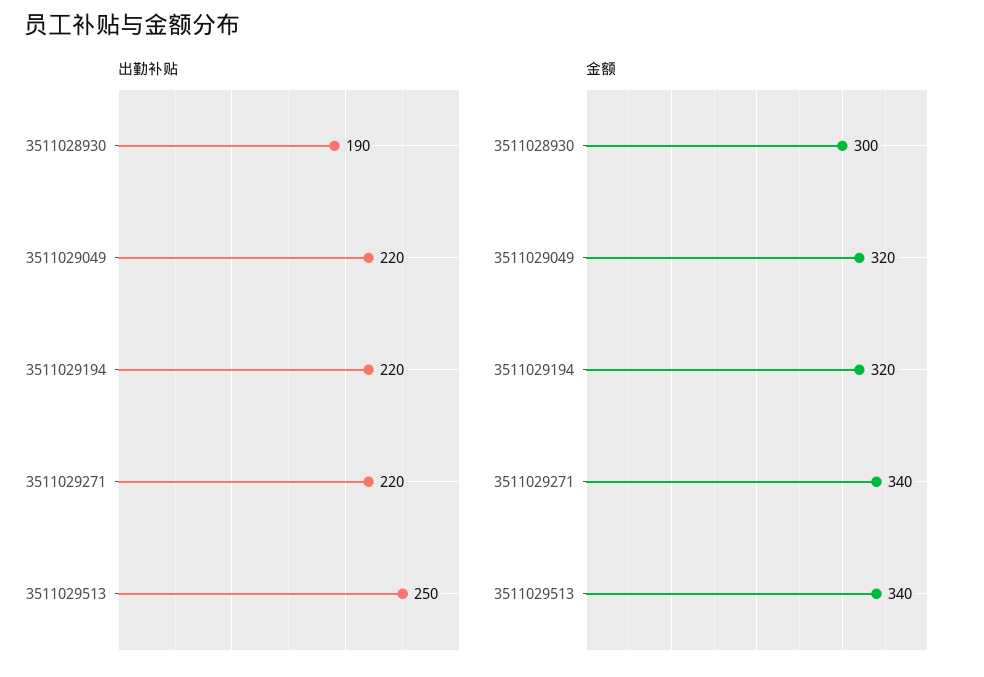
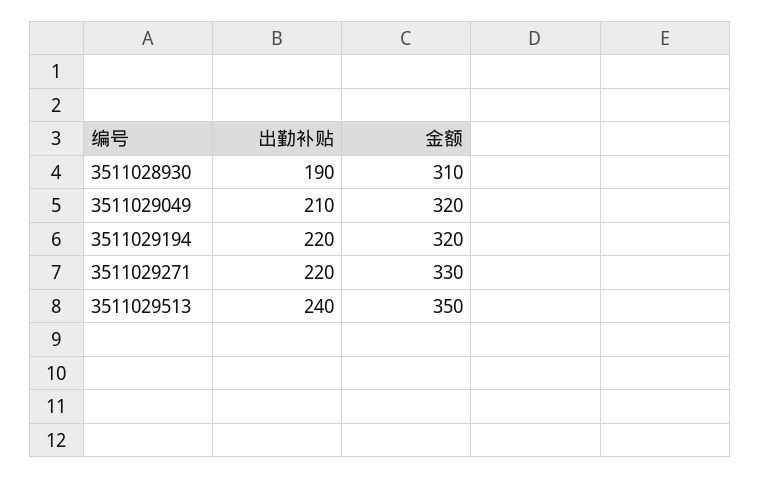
  {
    "出勤补贴": {
      "3511028930": 190,
-     "3511029049": 220,
+     "3511029049": 210,
      "3511029194": 220,
      "3511029271": 220,
-     "3511029513": 250
+     "3511029513": 240
    },
    "金额": {
-     "3511028930": 300,
+     "3511028930": 310,
      "3511029049": 320,
      "3511029194": 320,
-     "3511029271": 340,
+     "3511029271": 330,
-     "3511029513": 340
+     "3511029513": 350
    }
  }

